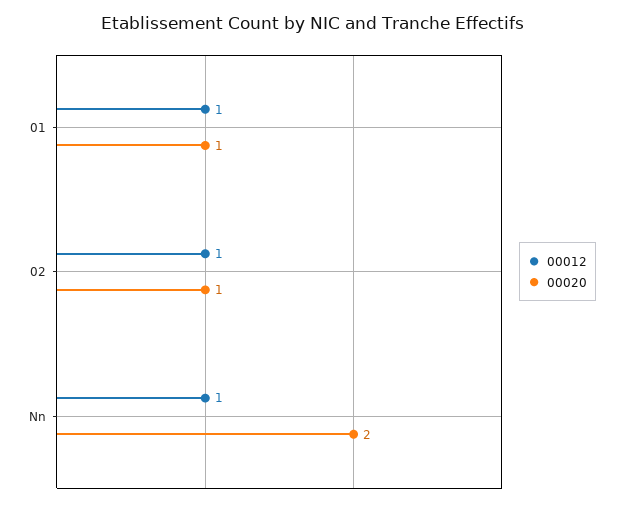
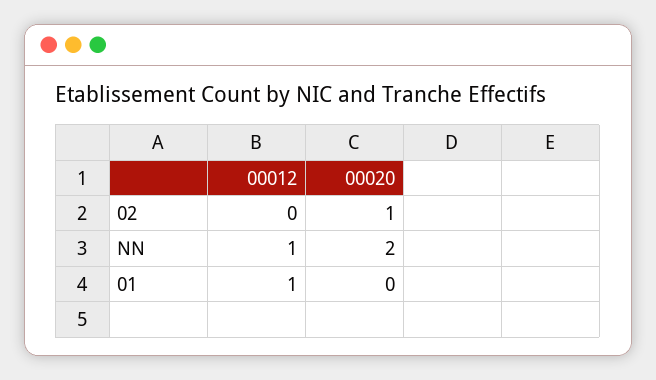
  {
    "00012": {
      "01": 1,
-     "02": 1,
+     "02": 0,
      "Nn": 1
    },
    "00020": {
-     "01": 1,
+     "01": 0,
      "02": 1,
      "Nn": 2
    }
  }

